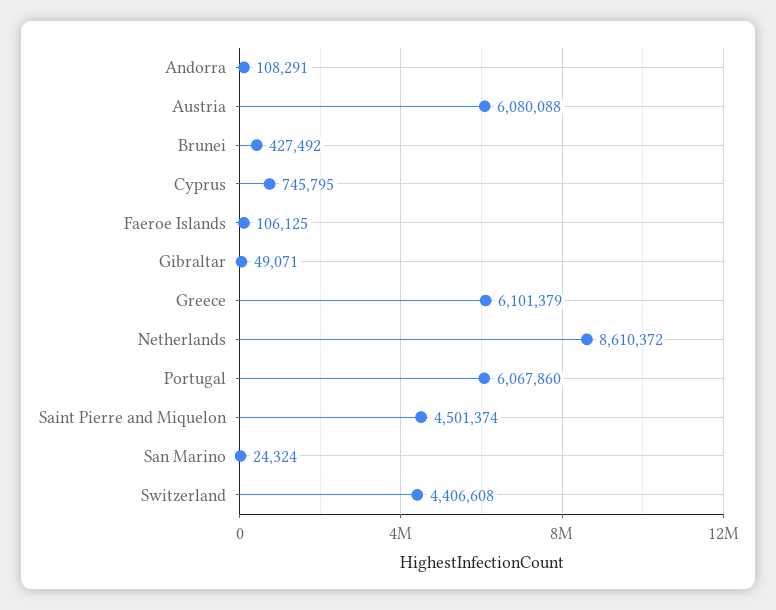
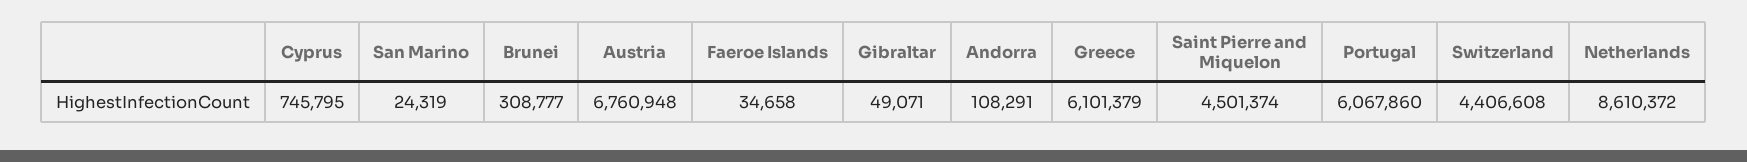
  {
    "Andorra": 108291,
-   "Austria": 6080088,
+   "Austria": 6760948,
-   "Brunei": 427492,
+   "Brunei": 308777,
    "Cyprus": 745795,
-   "Faeroe Islands": 106125,
+   "Faeroe Islands": 34658,
    "Gibraltar": 49071,
    "Greece": 6101379,
    "Netherlands": 8610372,
    "Portugal": 6067860,
    "Saint Pierre and Miquelon": 4501374,
-   "San Marino": 24324,
+   "San Marino": 24319,
    "Switzerland": 4406608
  }

